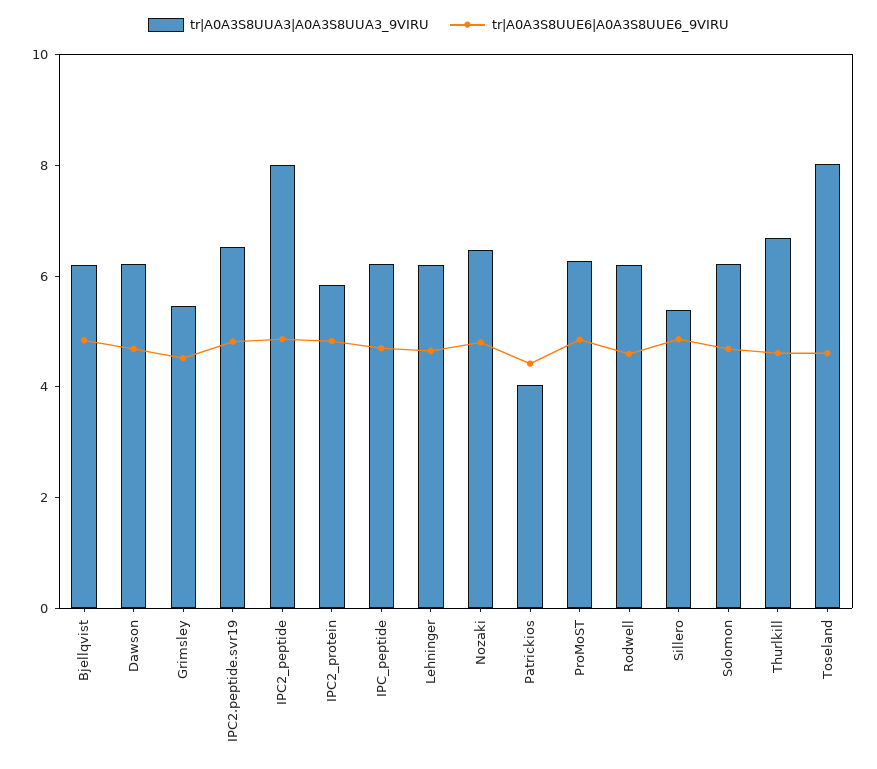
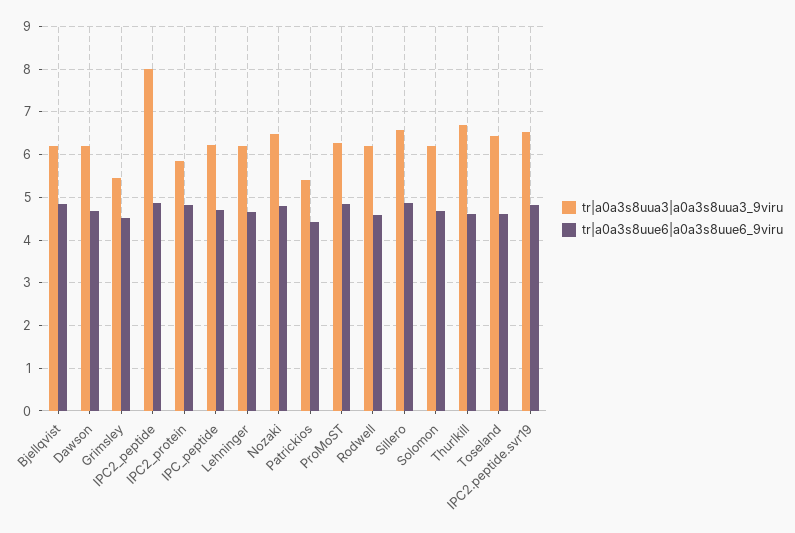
  {
    "tr|A0A3S8UUA3|A0A3S8UUA3_9VIRU": {
      "Bjellqvist": 6.2,
      "Dawson": 6.2,
      "Grimsley": 5.4,
      "IPC2.peptide.svr19": 6.6,
      "IPC2_peptide": 8,
      "IPC2_protein": 5.8,
      "IPC_peptide": 6.2,
      "Lehninger": 6.2,
      "Nozaki": 6.4,
-     "Patrickios": 4,
+     "Patrickios": 5.4,
      "ProMoST": 6.2,
      "Rodwell": 6.2,
-     "Sillero": 5.5,
+     "Sillero": 6.6,
      "Solomon": 6.2,
      "Thurlkill": 6.6,
-     "Toseland": 8
+     "Toseland": 6.4
    },
    "tr|A0A3S8UUE6|A0A3S8UUE6_9VIRU": {
      "Bjellqvist": 4.8,
      "Dawson": 4.6,
      "Grimsley": 4.6,
      "IPC2.peptide.svr19": 4.8,
      "IPC2_peptide": 4.8,
      "IPC2_protein": 4.8,
      "IPC_peptide": 4.6,
      "Lehninger": 4.6,
      "Nozaki": 4.8,
      "Patrickios": 4.4,
      "ProMoST": 4.8,
      "Rodwell": 4.6,
      "Sillero": 4.8,
      "Solomon": 4.6,
      "Thurlkill": 4.6,
      "Toseland": 4.6
    }
  }

